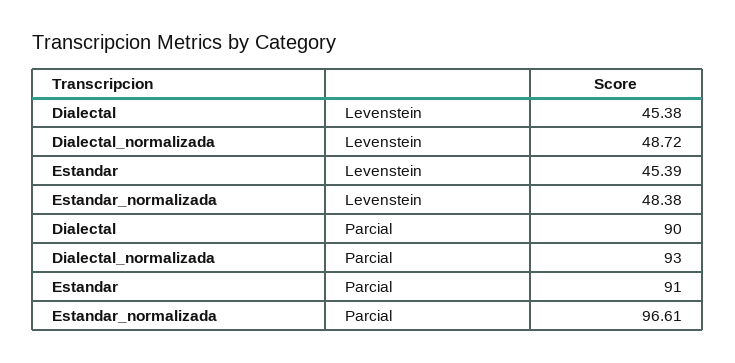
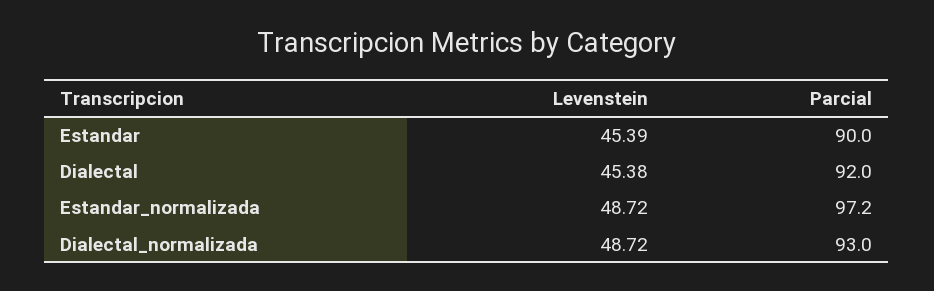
  {
    "Dialectal": {
      "Levenstein": 45.38,
-     "Parcial": 90
+     "Parcial": 92
    },
    "Dialectal_normalizada": {
      "Levenstein": 48.72,
      "Parcial": 93
    },
    "Estandar": {
      "Levenstein": 45.39,
-     "Parcial": 91
+     "Parcial": 90
    },
    "Estandar_normalizada": {
-     "Levenstein": 48.38,
+     "Levenstein": 48.72,
-     "Parcial": 96.61
+     "Parcial": 97.2
    }
  }

